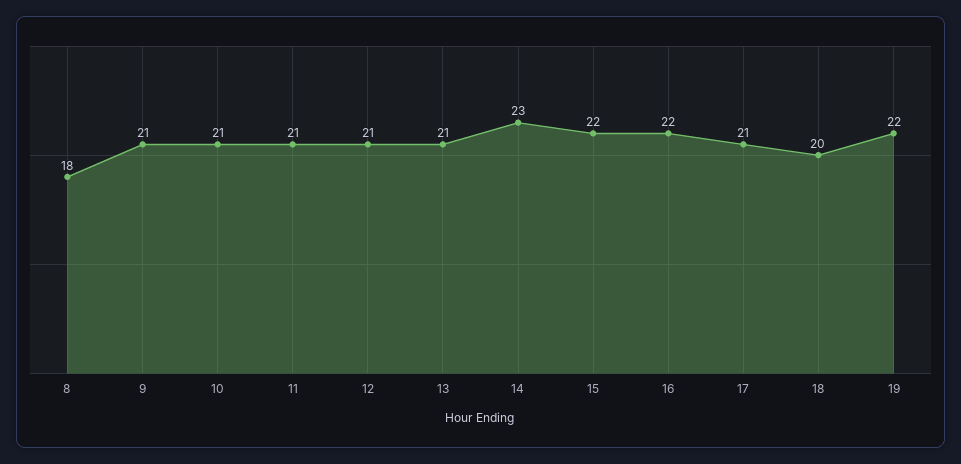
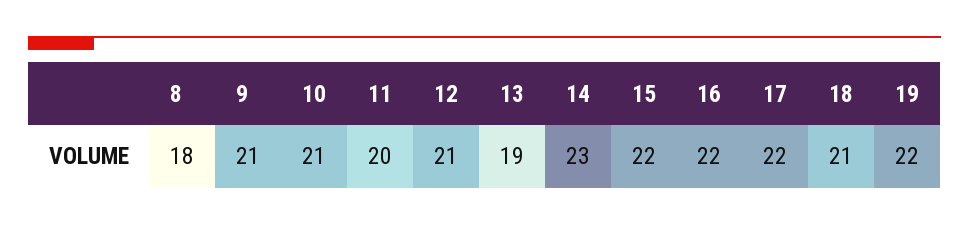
  {
    "8": 18,
    "9": 21,
    "10": 21,
-   "11": 21,
+   "11": 20,
    "12": 21,
-   "13": 21,
+   "13": 19,
    "14": 23,
    "15": 22,
    "16": 22,
-   "17": 21,
+   "17": 22,
-   "18": 20,
+   "18": 21,
    "19": 22
  }

